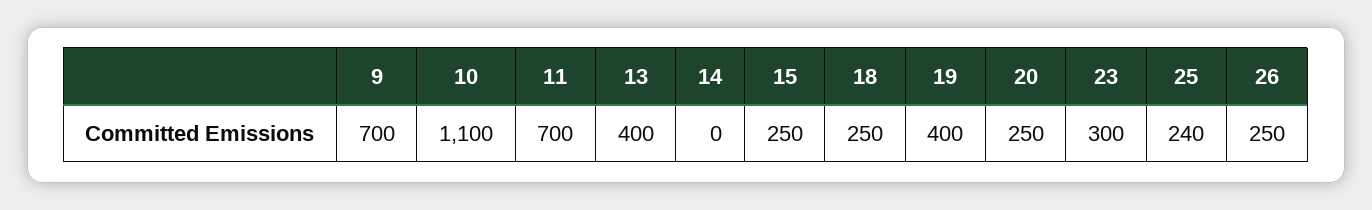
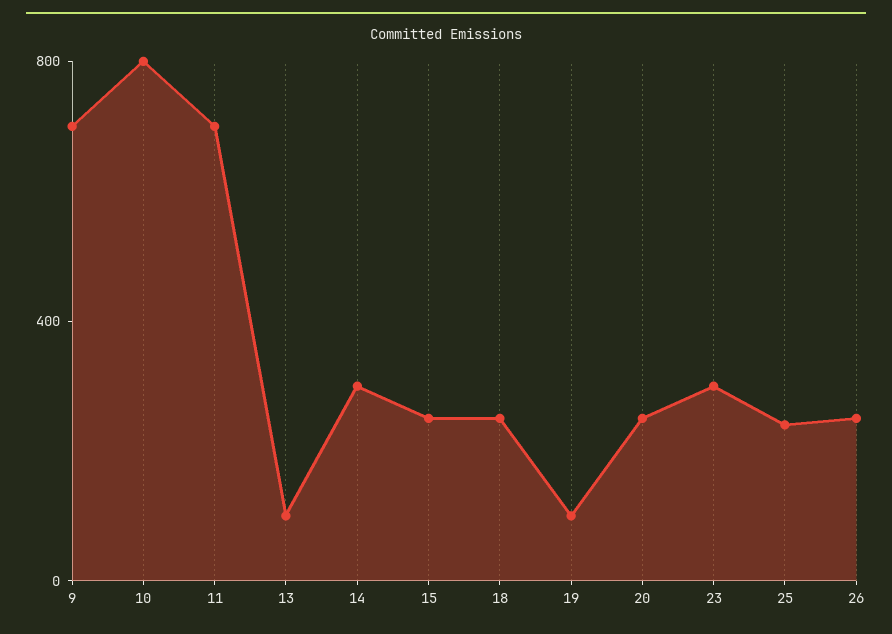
  {
    "9": 700,
-   "10": 1100,
+   "10": 800,
    "11": 700,
-   "13": 400,
+   "13": 100,
-   "14": 0,
+   "14": 300,
    "15": 250,
    "18": 250,
-   "19": 400,
+   "19": 100,
    "20": 250,
    "23": 300,
    "25": 240,
    "26": 250
  }

